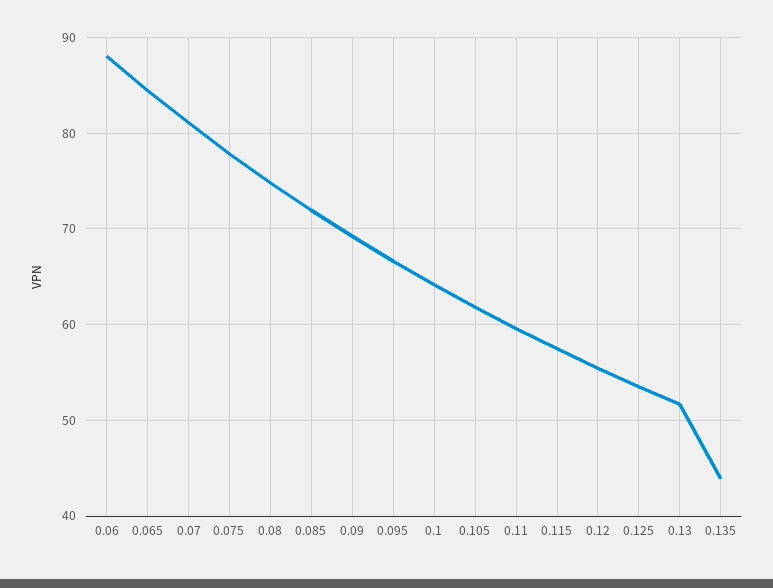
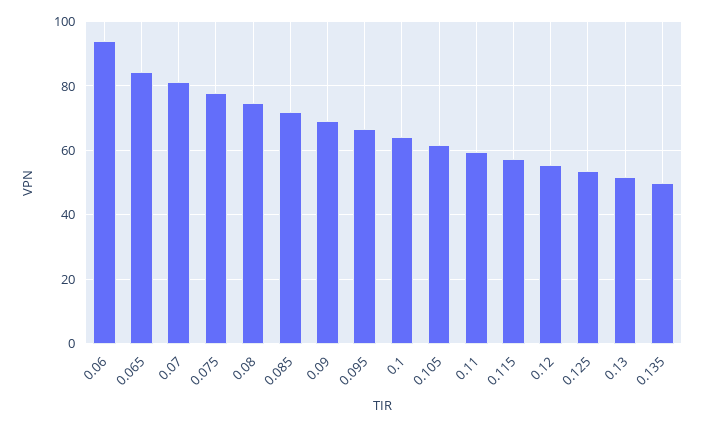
  {
-   "0.06": 88,
+   "0.06": 94,
    "0.065": 84,
    "0.07": 81,
    "0.075": 78,
    "0.08": 75,
    "0.085": 72,
    "0.09": 69,
    "0.095": 67,
    "0.1": 64,
    "0.105": 62,
    "0.11": 60,
    "0.115": 57,
    "0.12": 55,
    "0.125": 54,
    "0.13": 52,
-   "0.135": 44
+   "0.135": 50
  }

